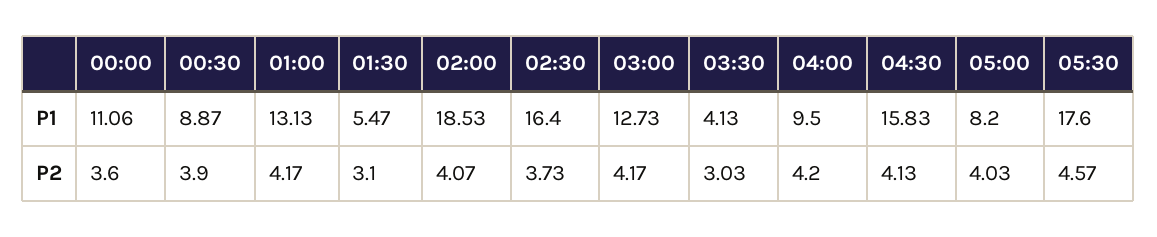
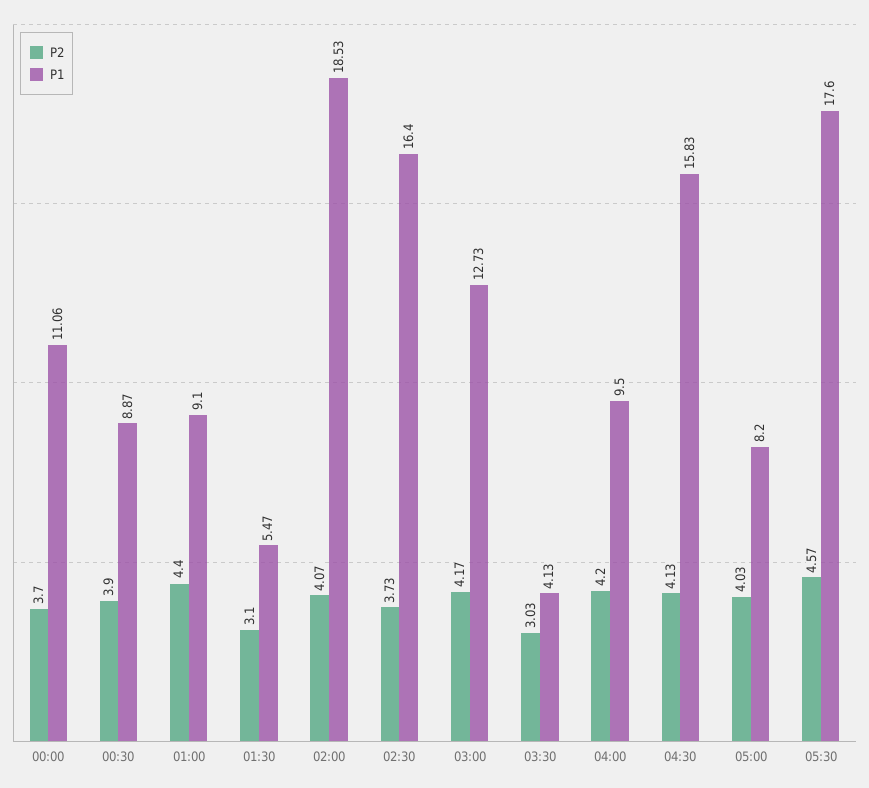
  {
    "P1": {
      "00:00": 11.06,
      "00:30": 8.87,
-     "01:00": 13.13,
+     "01:00": 9.1,
      "01:30": 5.47,
      "02:00": 18.53,
      "02:30": 16.4,
      "03:00": 12.73,
      "03:30": 4.13,
      "04:00": 9.5,
      "04:30": 15.83,
      "05:00": 8.2,
      "05:30": 17.6
    },
    "P2": {
-     "00:00": 3.6,
+     "00:00": 3.7,
      "00:30": 3.9,
-     "01:00": 4.17,
+     "01:00": 4.4,
      "01:30": 3.1,
      "02:00": 4.07,
      "02:30": 3.73,
      "03:00": 4.17,
      "03:30": 3.03,
      "04:00": 4.2,
      "04:30": 4.13,
      "05:00": 4.03,
      "05:30": 4.57
    }
  }

